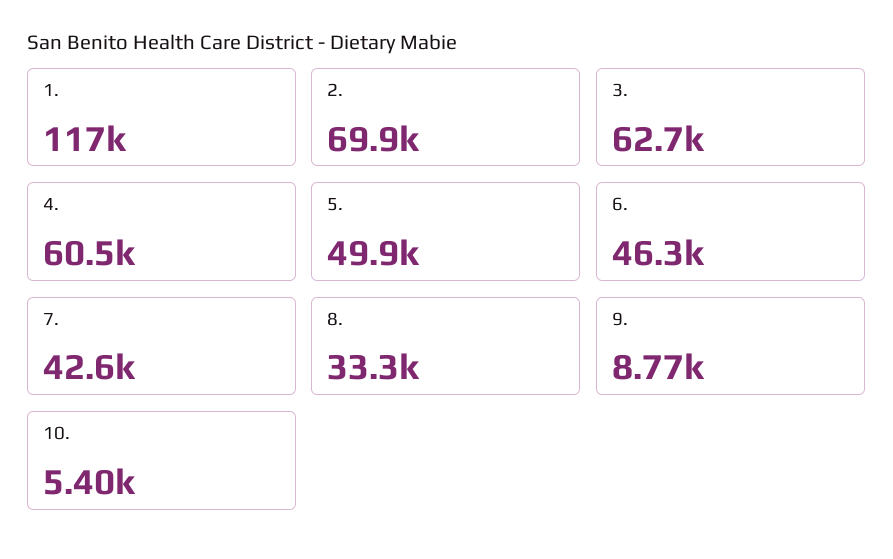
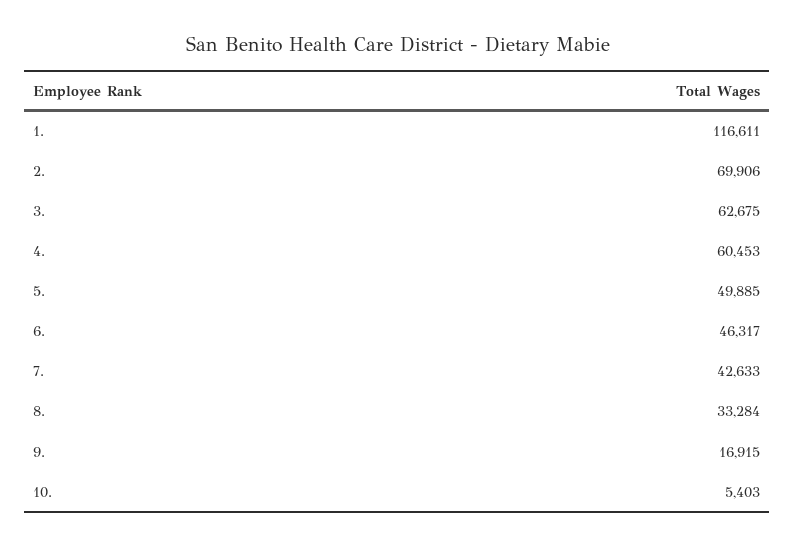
  {
    "1.": 116611,
    "2.": 69906,
    "3.": 62675,
    "4.": 60453,
    "5.": 49885,
    "6.": 46317,
    "7.": 42633,
    "8.": 33284,
-   "9.": 8770,
+   "9.": 16915,
    "10.": 5403
  }

